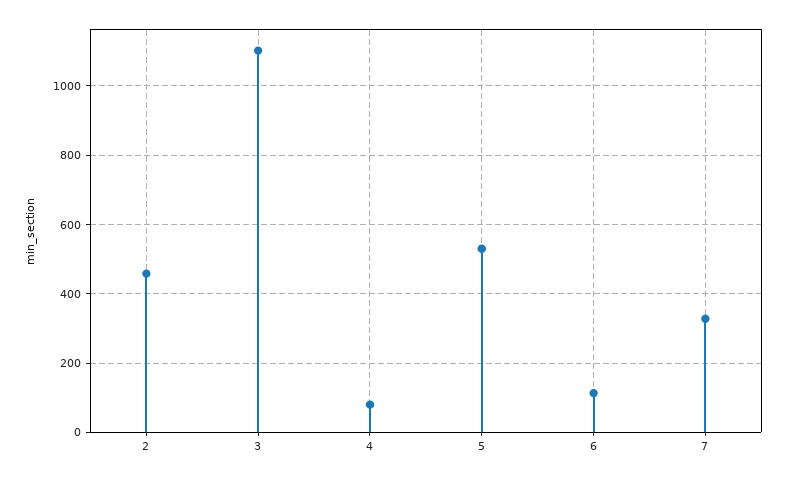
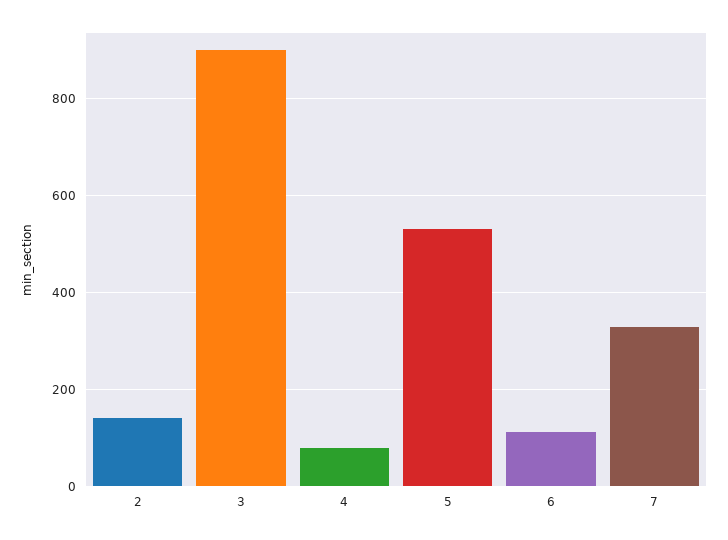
  {
-   "2": 460,
+   "2": 140,
-   "3": 1100,
+   "3": 900,
    "4": 80,
    "5": 540,
    "6": 120,
    "7": 320
  }

